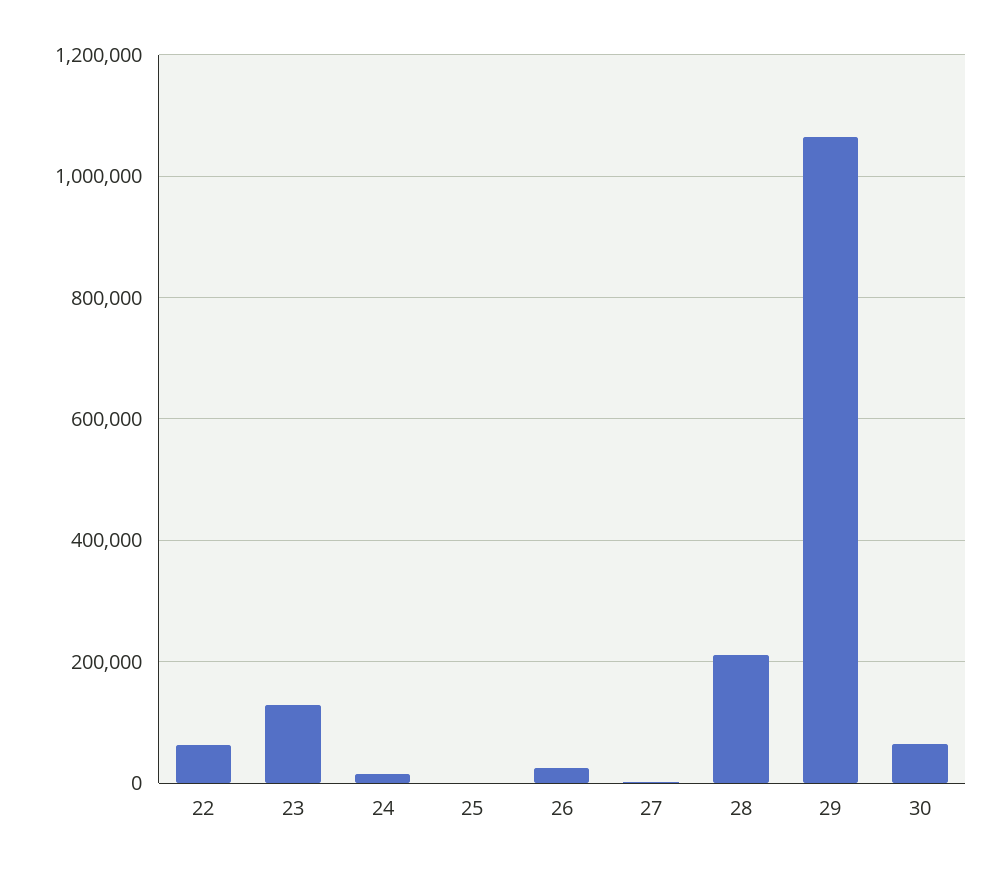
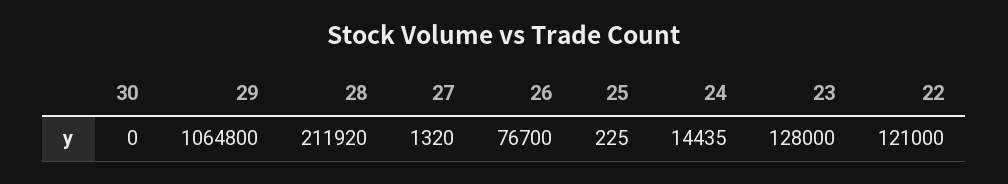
  {
-   "22": 60000,
+   "22": 121000,
    "23": 128000,
    "24": 14435,
    "25": 225,
-   "26": 20000,
+   "26": 76700,
    "27": 1320,
    "28": 211920,
    "29": 1064800,
-   "30": 60000
+   "30": 0
  }

